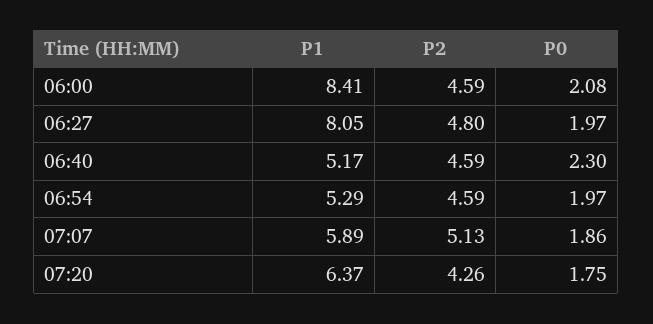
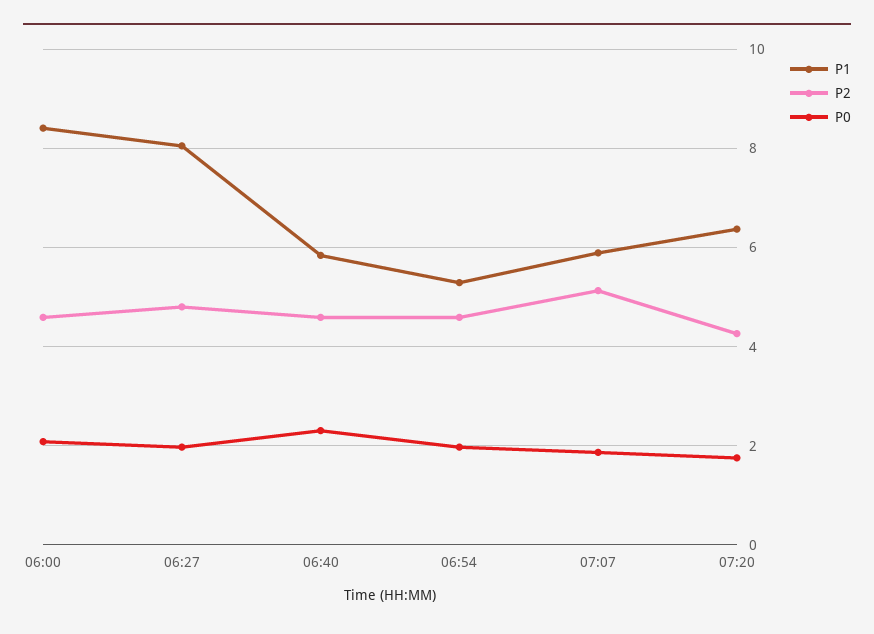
  {
    "P1": {
      "06:00": 8.41,
      "06:27": 8.05,
-     "06:40": 5.17,
+     "06:40": 5.8,
      "06:54": 5.29,
      "07:07": 5.89,
      "07:20": 6.37
    },
    "P2": {
      "06:00": 4.59,
      "06:27": 4.8,
      "06:40": 4.59,
      "06:54": 4.59,
      "07:07": 5.13,
      "07:20": 4.26
    },
    "P0": {
      "06:00": 2.08,
      "06:27": 1.97,
      "06:40": 2.3,
      "06:54": 1.97,
      "07:07": 1.86,
      "07:20": 1.75
    }
  }

